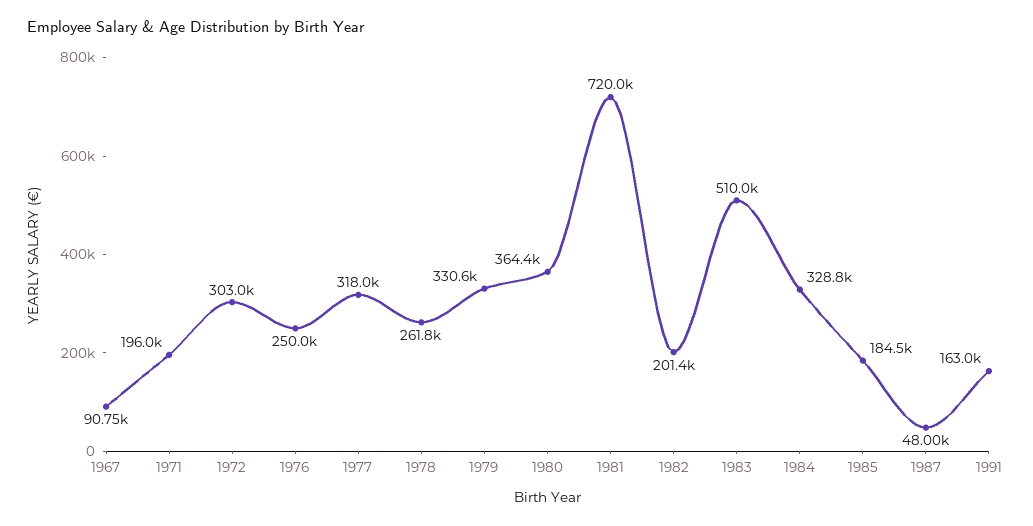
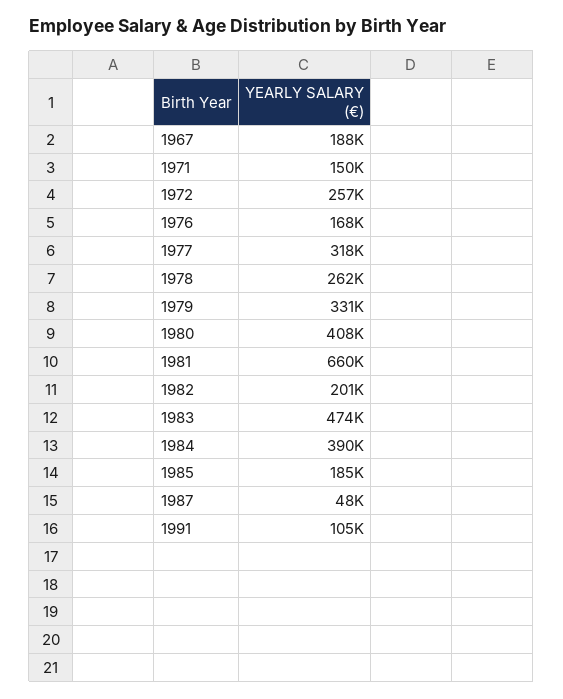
  {
-   "1967": 90750,
+   "1967": 188000,
-   "1971": 196000,
+   "1971": 150000,
-   "1972": 303000,
+   "1972": 257000,
-   "1976": 250000,
+   "1976": 168000,
    "1977": 318000,
    "1978": 261800,
    "1979": 330600,
-   "1980": 364400,
+   "1980": 408000,
-   "1981": 720000,
+   "1981": 660000,
    "1982": 201400,
-   "1983": 510000,
+   "1983": 474000,
-   "1984": 328800,
+   "1984": 390000,
    "1985": 184500,
    "1987": 48000,
-   "1991": 163000
+   "1991": 105000
  }

